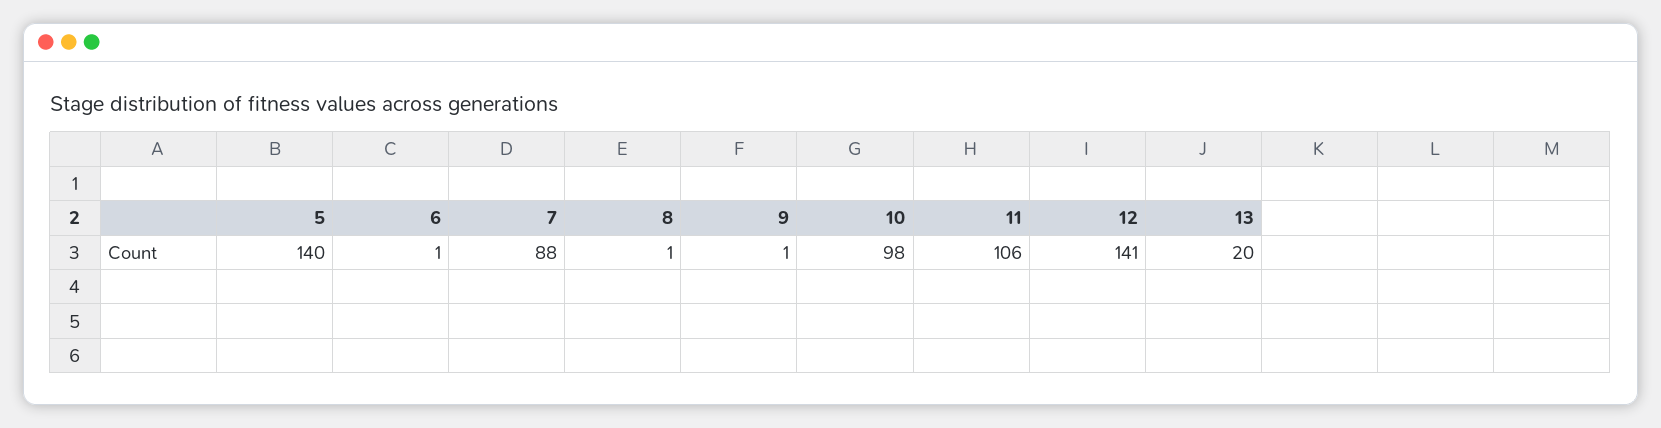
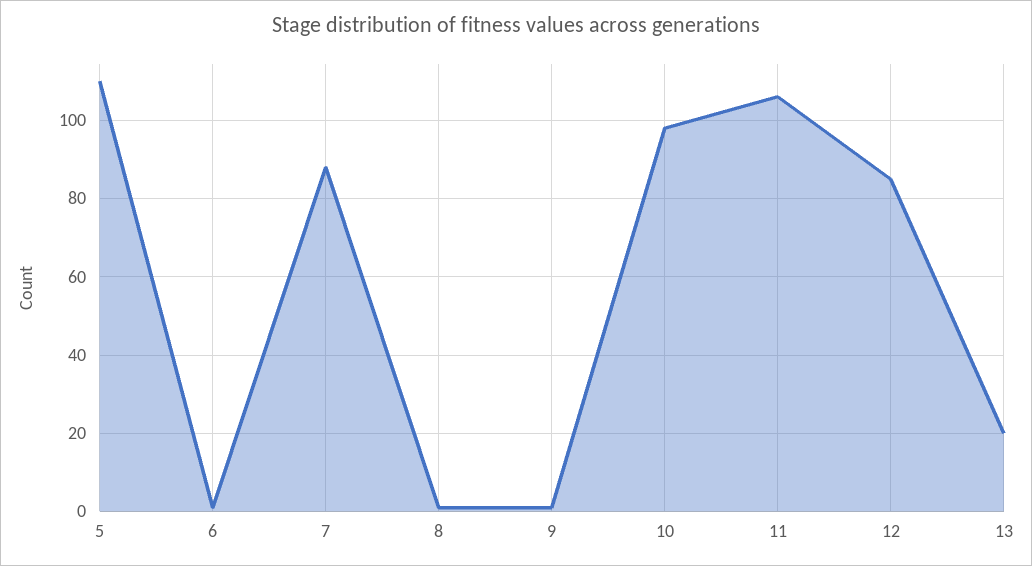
  {
-   "5": 140,
+   "5": 110,
    "6": 1,
    "7": 88,
    "8": 1,
    "9": 1,
    "10": 98,
    "11": 106,
-   "12": 141,
+   "12": 85,
    "13": 20
  }

